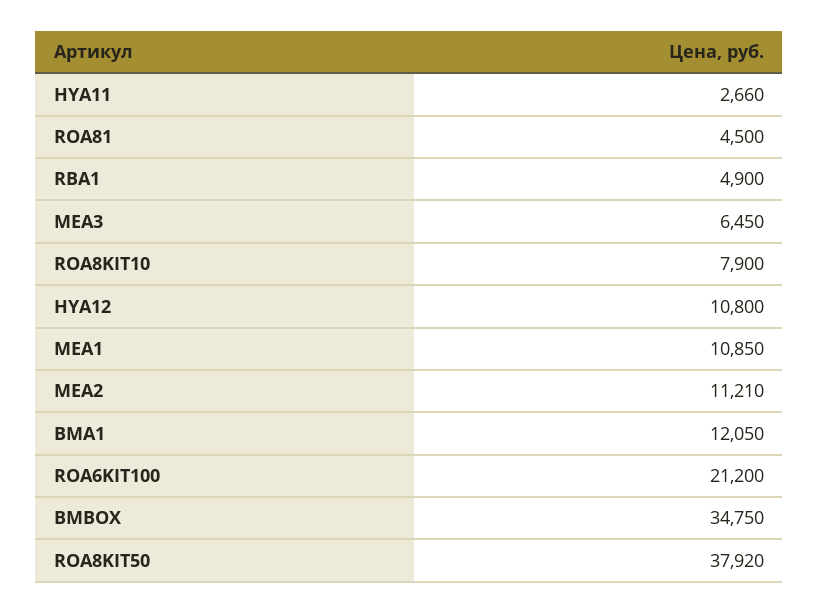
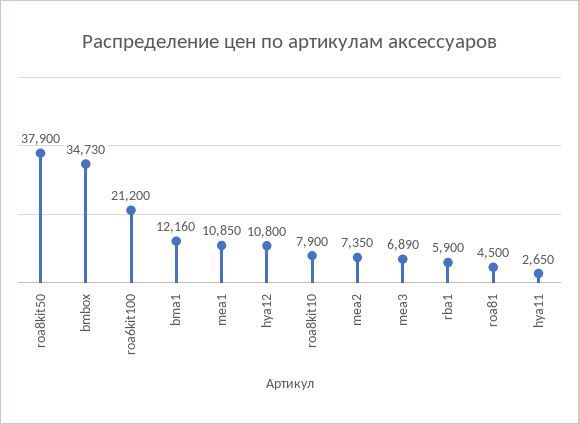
  {
-   "HYA11": 2660,
+   "HYA11": 2650,
    "ROA81": 4500,
-   "RBA1": 4900,
+   "RBA1": 5900,
-   "MEA3": 6450,
+   "MEA3": 6890,
    "ROA8KIT10": 7900,
    "HYA12": 10800,
    "MEA1": 10850,
-   "MEA2": 11210,
+   "MEA2": 7350,
-   "BMA1": 12050,
+   "BMA1": 12160,
    "ROA6KIT100": 21200,
-   "BMBOX": 34750,
+   "BMBOX": 34730,
-   "ROA8KIT50": 37920
+   "ROA8KIT50": 37900
  }

